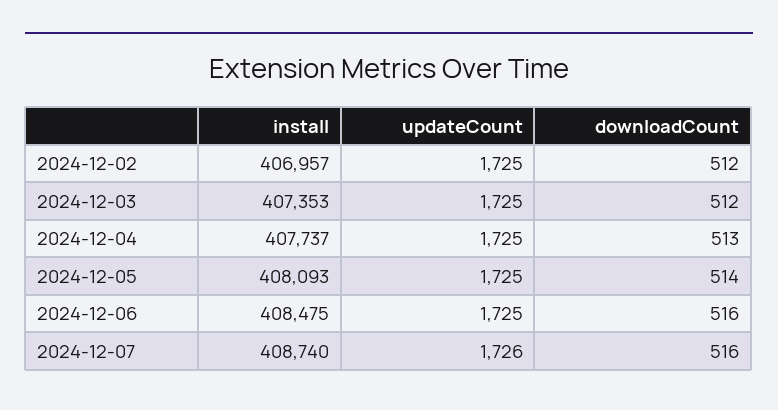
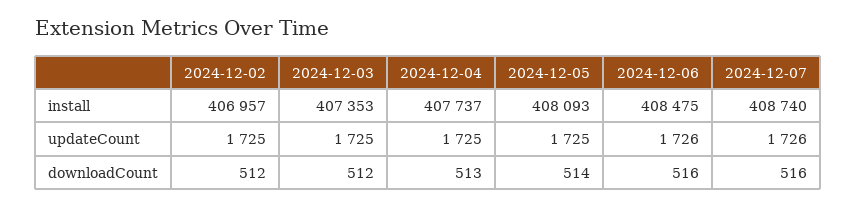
  {
    "install": {
      "2024-12-02": 406957,
      "2024-12-03": 407353,
      "2024-12-04": 407737,
      "2024-12-05": 408093,
      "2024-12-06": 408475,
      "2024-12-07": 408740
    },
    "updateCount": {
      "2024-12-02": 1725,
      "2024-12-03": 1725,
      "2024-12-04": 1725,
      "2024-12-05": 1725,
-     "2024-12-06": 1725,
+     "2024-12-06": 1726,
      "2024-12-07": 1726
    },
    "downloadCount": {
      "2024-12-02": 512,
      "2024-12-03": 512,
      "2024-12-04": 513,
      "2024-12-05": 514,
      "2024-12-06": 516,
      "2024-12-07": 516
    }
  }

